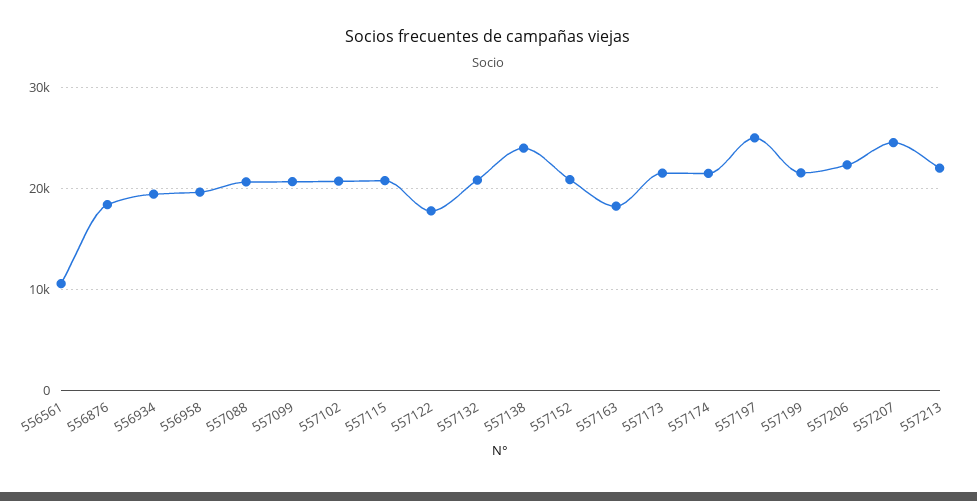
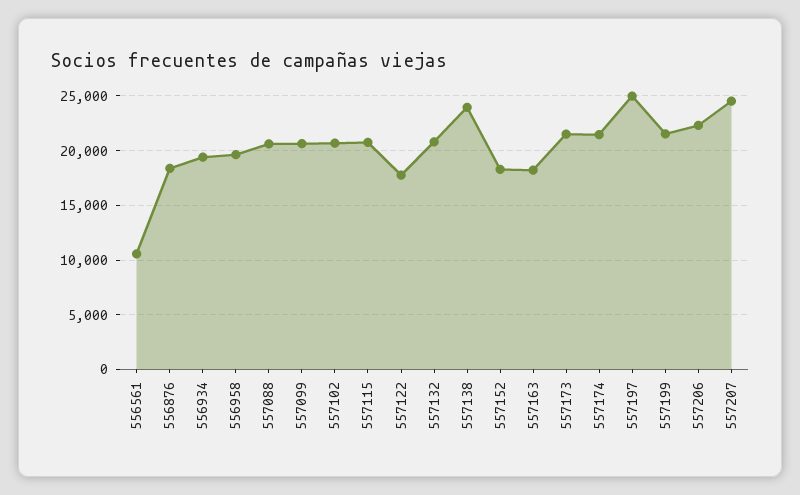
  {
    "556561": 11000,
    "556876": 18000,
    "556934": 19000,
    "556958": 20000,
    "557088": 21000,
    "557099": 21000,
    "557102": 21000,
    "557115": 21000,
    "557122": 18000,
    "557132": 21000,
    "557138": 24000,
-   "557152": 21000,
+   "557152": 18000,
    "557163": 18000,
    "557173": 22000,
    "557174": 21000,
    "557197": 25000,
    "557199": 22000,
    "557206": 22000,
-   "557207": 25000,
+   "557207": 25000
-   "557213": 22000
  }

